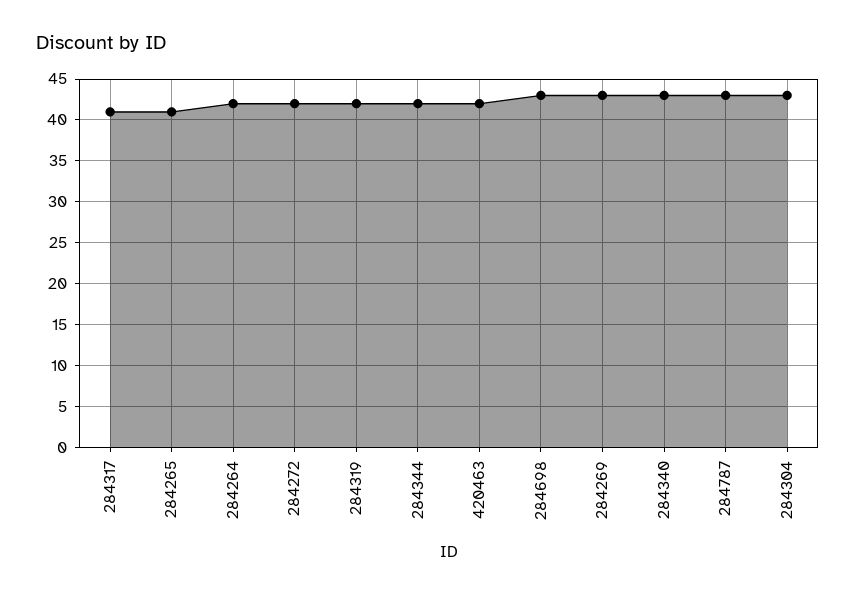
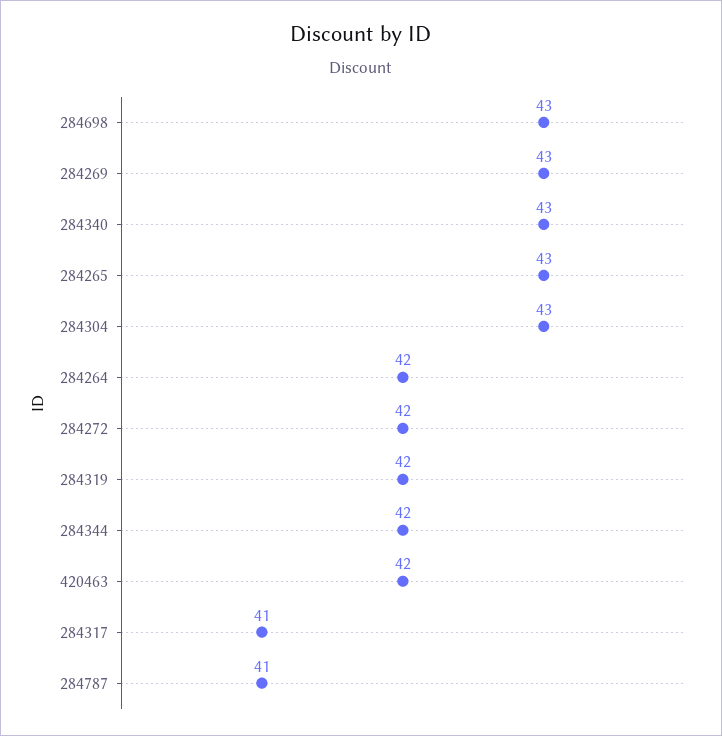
  {
    "284317": 41,
-   "284265": 41,
+   "284265": 43,
    "284264": 42,
    "284272": 42,
    "284319": 42,
    "284344": 42,
    "420463": 42,
    "284698": 43,
    "284269": 43,
    "284340": 43,
-   "284787": 43,
+   "284787": 41,
    "284304": 43
  }

